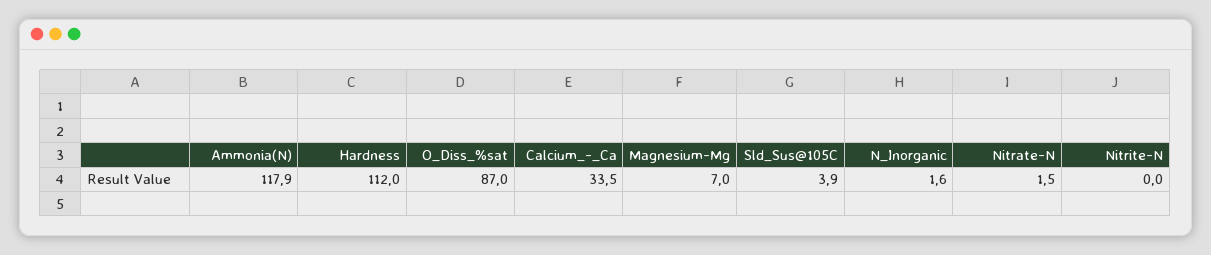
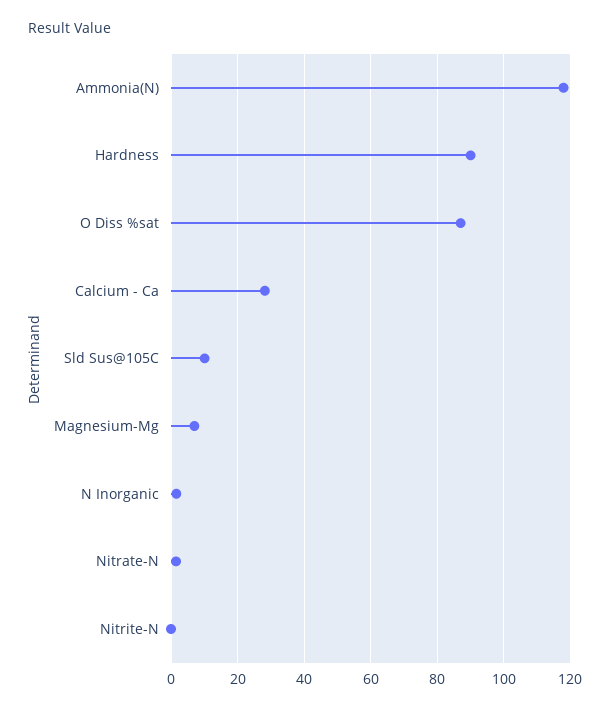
  {
    "Ammonia(N)": 117.9,
-   "Hardness": 112,
+   "Hardness": 90,
    "O_Diss_%sat": 87,
-   "Calcium_-_Ca": 33.5,
+   "Calcium_-_Ca": 28,
    "Magnesium-Mg": 7,
-   "Sld_Sus@105C": 3.9,
+   "Sld_Sus@105C": 10,
    "N_Inorganic": 1.6,
    "Nitrate-N": 1.5,
    "Nitrite-N": 0
  }

